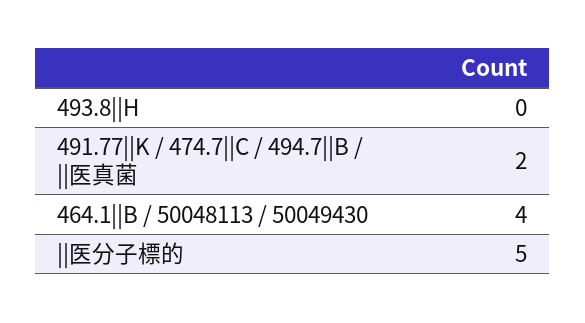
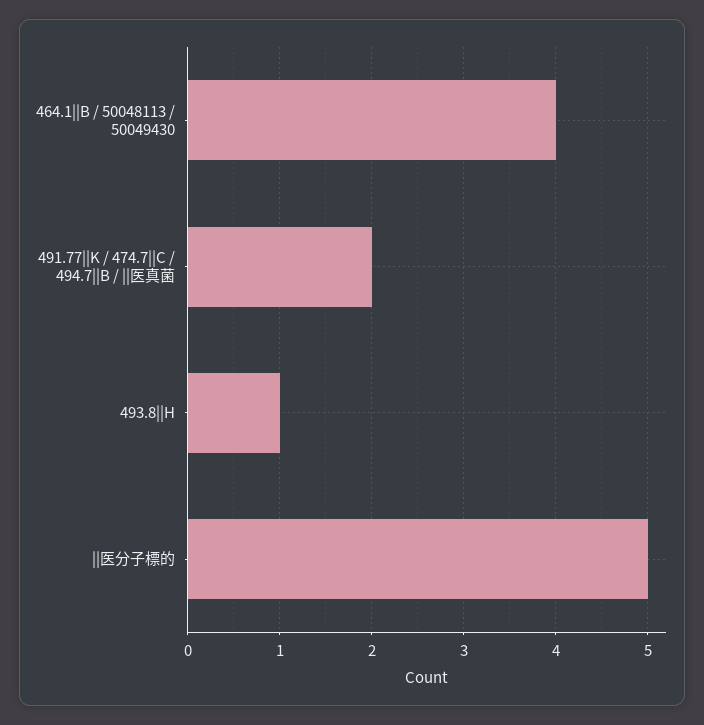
  {
-   "493.8||H": 0,
+   "493.8||H": 1,
    "491.77||K / 474.7||C / 494.7||B / ||医真菌": 2,
    "464.1||B / 50048113 / 50049430": 4,
    "||医分子標的": 5
  }

